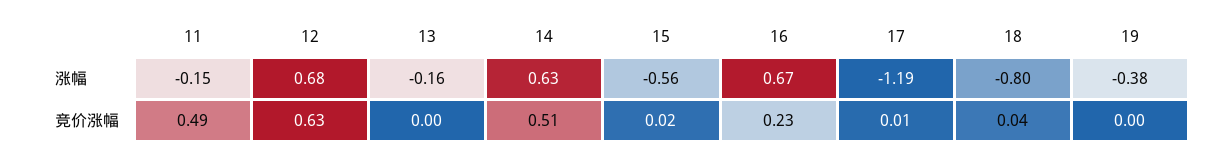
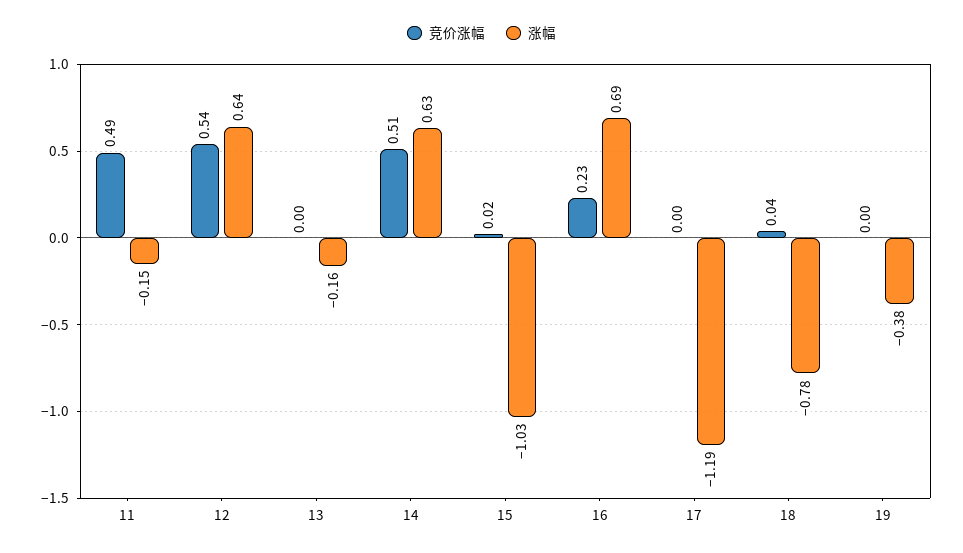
  {
    "涨幅": {
      "11": -0.15,
-     "12": 0.68,
+     "12": 0.64,
      "13": -0.16,
      "14": 0.63,
-     "15": -0.56,
+     "15": -1.03,
-     "16": 0.67,
+     "16": 0.69,
      "17": -1.19,
-     "18": -0.8,
+     "18": -0.78,
      "19": -0.38
    },
    "竞价涨幅": {
      "11": 0.49,
-     "12": 0.63,
+     "12": 0.54,
      "13": 0,
      "14": 0.51,
      "15": 0.02,
      "16": 0.23,
-     "17": 0.01,
+     "17": 0,
      "18": 0.04,
      "19": 0
    }
  }

